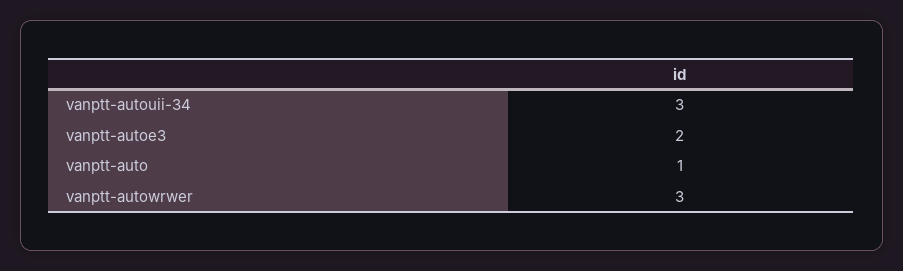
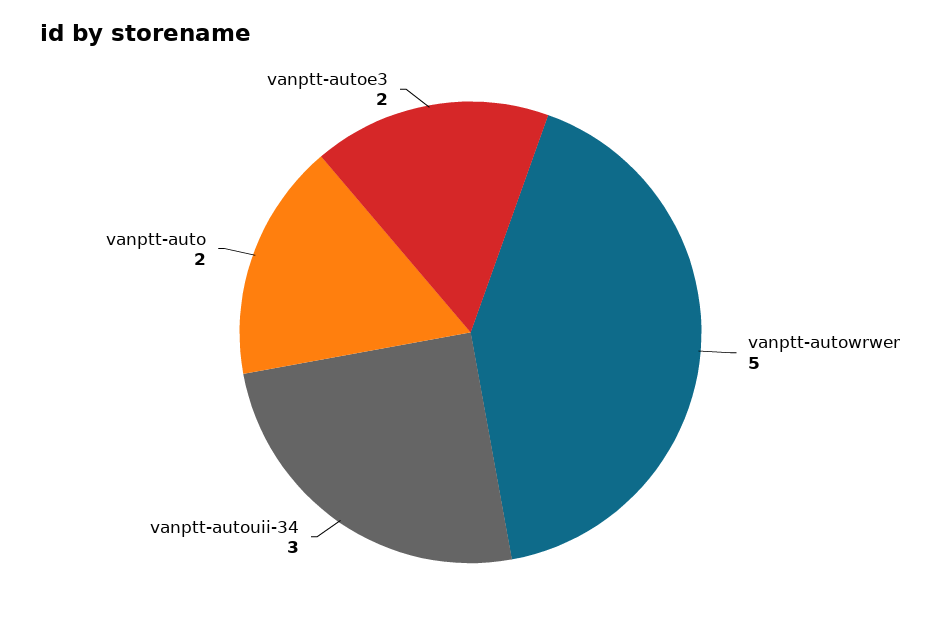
  {
    "vanptt-autouii-34": 3,
    "vanptt-autoe3": 2,
-   "vanptt-auto": 1,
+   "vanptt-auto": 2,
-   "vanptt-autowrwer": 3
+   "vanptt-autowrwer": 5
  }

